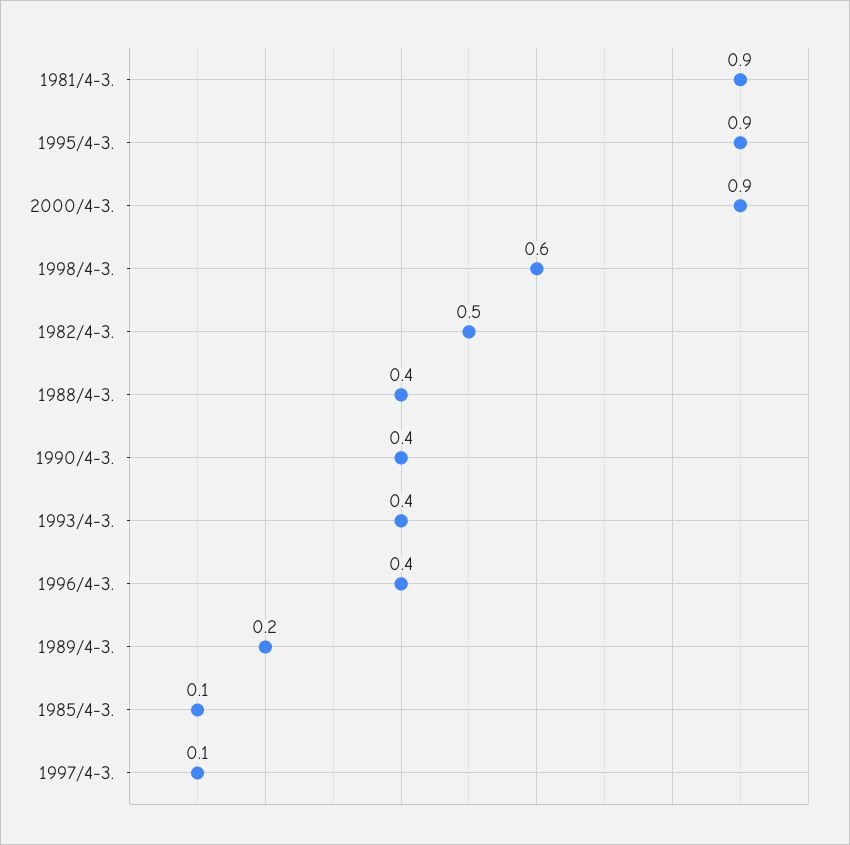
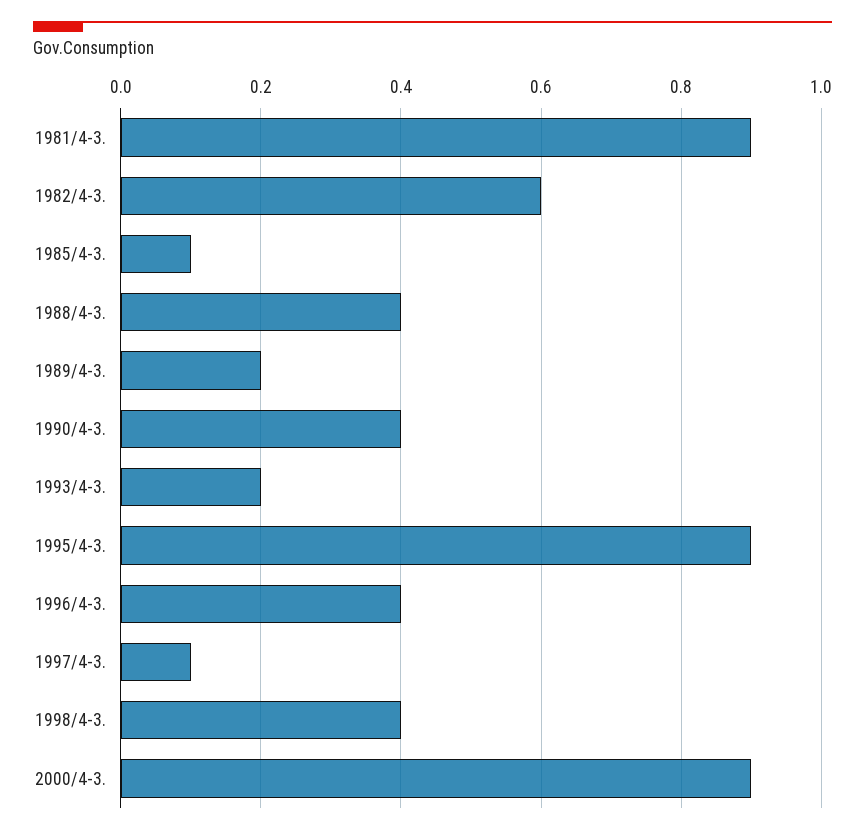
  {
    "1981/4-3.": 0.9,
    "1995/4-3.": 0.9,
    "2000/4-3.": 0.9,
-   "1998/4-3.": 0.6,
+   "1998/4-3.": 0.4,
-   "1982/4-3.": 0.5,
+   "1982/4-3.": 0.6,
    "1988/4-3.": 0.4,
    "1990/4-3.": 0.4,
-   "1993/4-3.": 0.4,
+   "1993/4-3.": 0.2,
    "1996/4-3.": 0.4,
    "1989/4-3.": 0.2,
    "1985/4-3.": 0.1,
    "1997/4-3.": 0.1
  }

